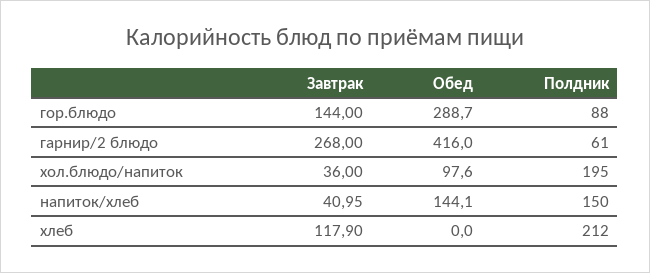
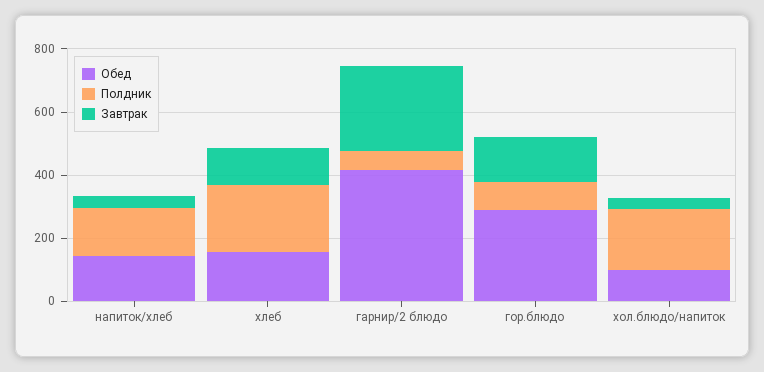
  {
    "Завтрак": {
      "гор.блюдо": 144,
      "гарнир/2 блюдо": 268,
      "хол.блюдо/напиток": 36,
      "напиток/хлеб": 40.95,
      "хлеб": 117.9
    },
    "Обед": {
      "гор.блюдо": 288.7,
      "гарнир/2 блюдо": 416,
      "хол.блюдо/напиток": 97.6,
      "напиток/хлеб": 144.1,
-     "хлеб": 0
+     "хлеб": 150
    },
    "Полдник": {
      "гор.блюдо": 88,
      "гарнир/2 блюдо": 61,
      "хол.блюдо/напиток": 195,
      "напиток/хлеб": 150,
      "хлеб": 212
    }
  }

